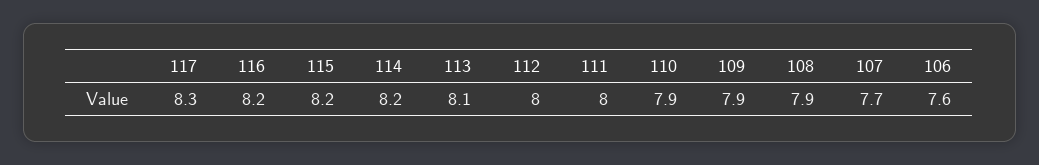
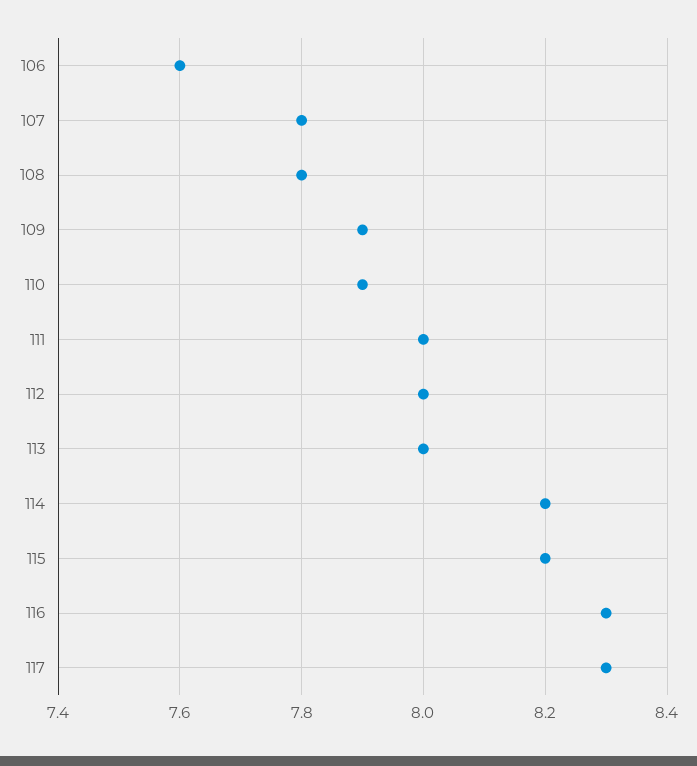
  {
    "117": 8.3,
-   "116": 8.2,
+   "116": 8.3,
    "115": 8.2,
    "114": 8.2,
-   "113": 8.1,
+   "113": 8,
    "112": 8,
    "111": 8,
    "110": 7.9,
    "109": 7.9,
-   "108": 7.9,
+   "108": 7.8,
-   "107": 7.7,
+   "107": 7.8,
    "106": 7.6
  }

